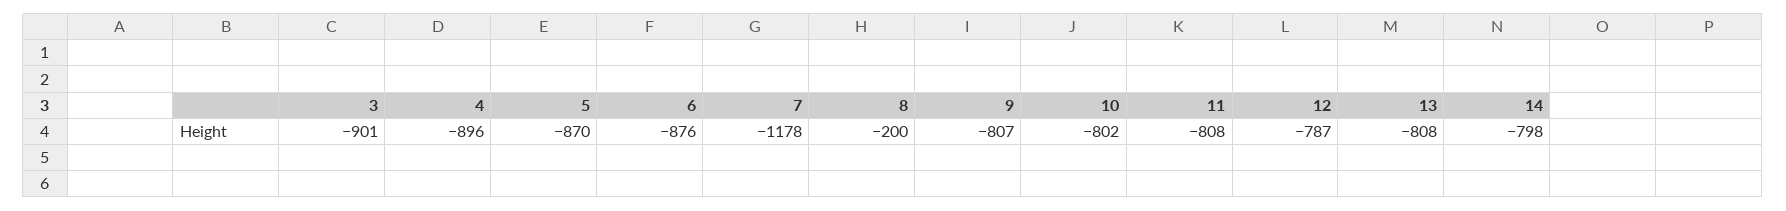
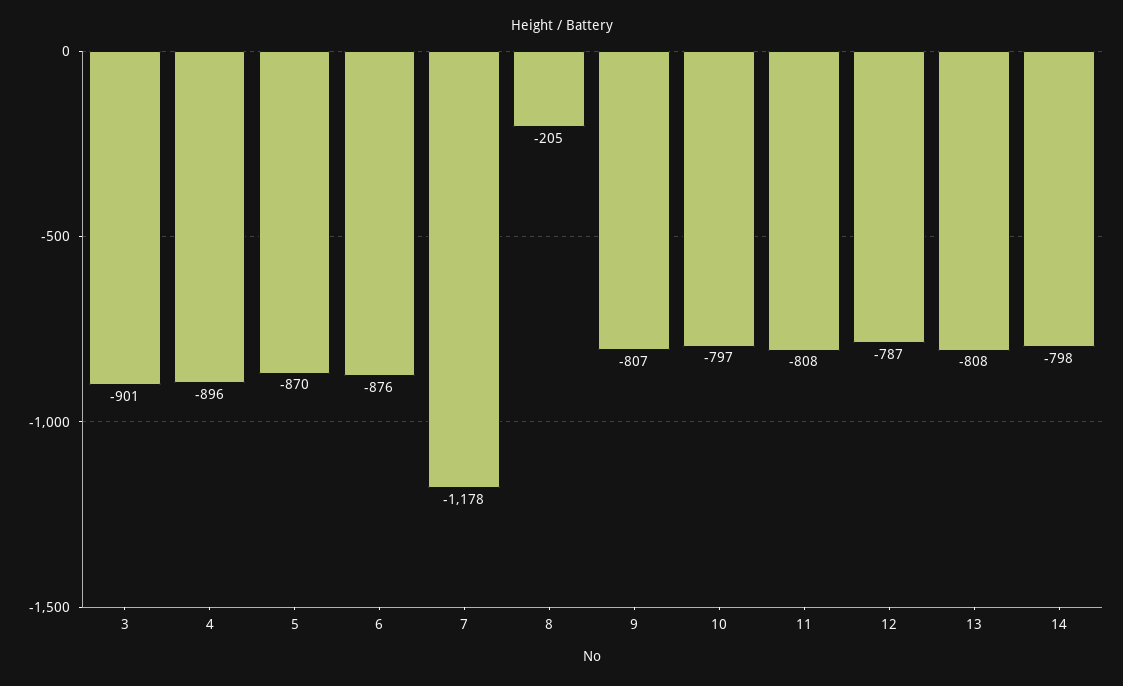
  {
    "3": -901,
    "4": -896,
    "5": -870,
    "6": -876,
    "7": -1178,
-   "8": -200,
+   "8": -205,
    "9": -807,
-   "10": -802,
+   "10": -797,
    "11": -808,
    "12": -787,
    "13": -808,
    "14": -798
  }

